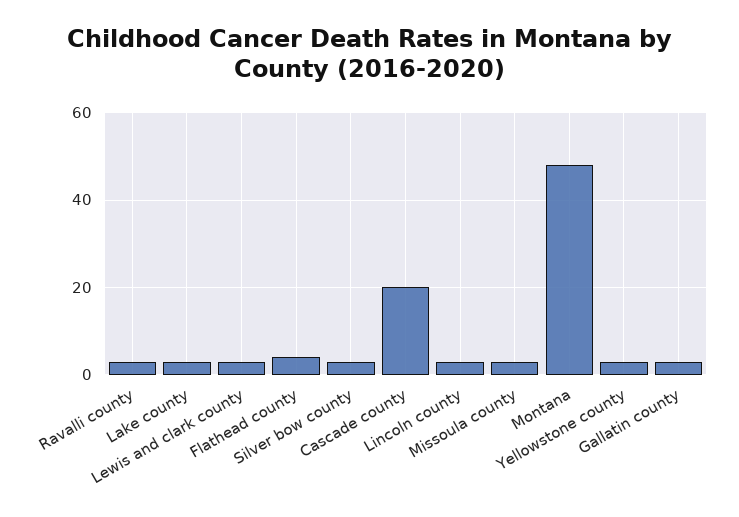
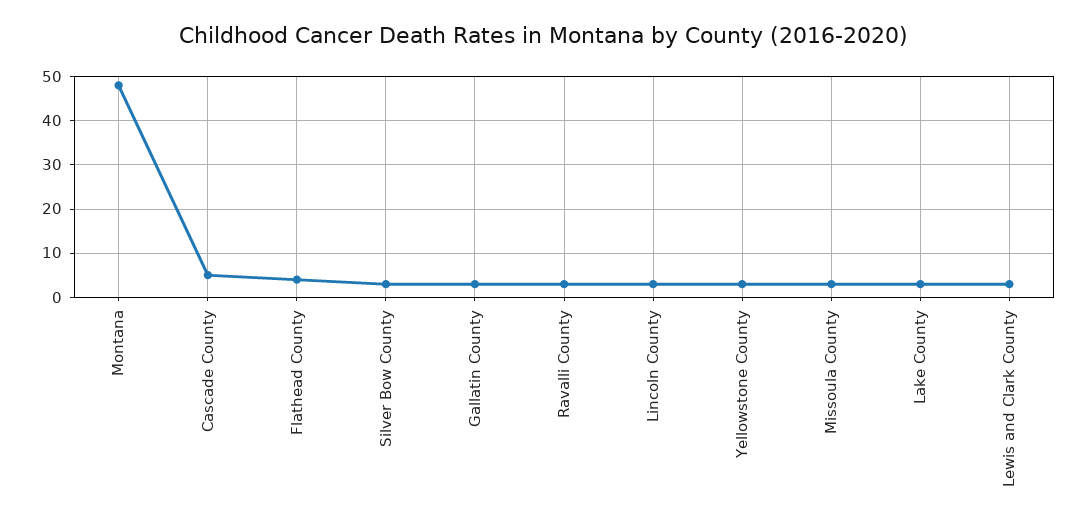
  {
    "Ravalli county": 5,
    "Lake county": 5,
    "Lewis and clark county": 5,
    "Flathead county": 5,
    "Silver bow county": 5,
-   "Cascade county": 20,
+   "Cascade county": 5,
    "Lincoln county": 5,
    "Missoula county": 5,
    "Montana": 50,
    "Yellowstone county": 5,
    "Gallatin county": 5
  }

